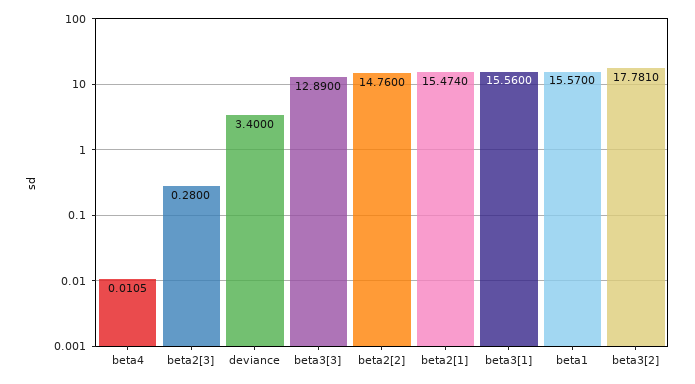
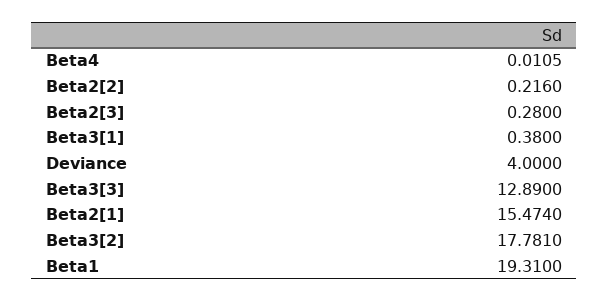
  {
    "beta4": 0.0105,
    "beta2[3]": 0.28,
-   "deviance": 3.4,
+   "deviance": 4,
    "beta3[3]": 12.89,
-   "beta2[2]": 14.76,
+   "beta2[2]": 0.216,
    "beta2[1]": 15.474,
-   "beta3[1]": 15.56,
+   "beta3[1]": 0.38,
-   "beta1": 15.57,
+   "beta1": 19.31,
    "beta3[2]": 17.781
  }

